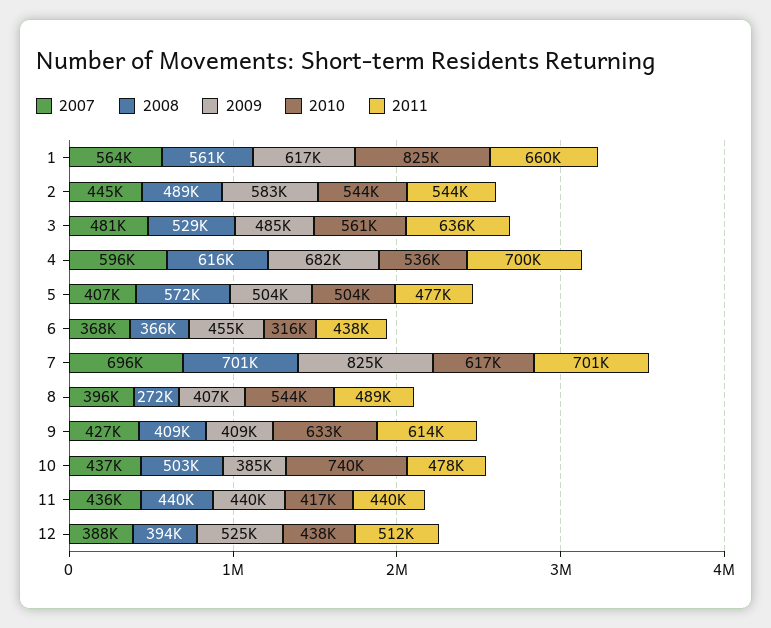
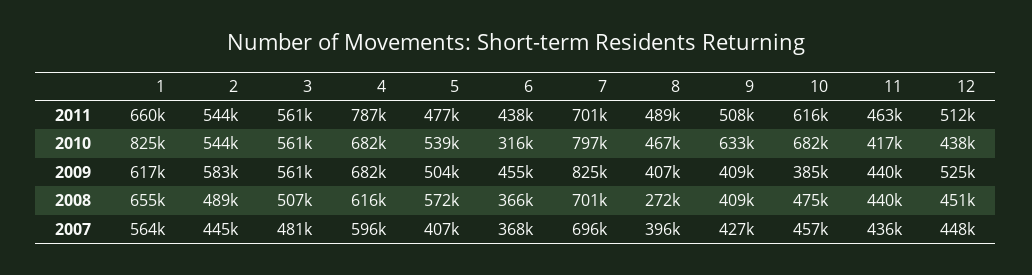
  {
    "2007": {
      "1": 564000,
      "2": 445000,
      "3": 481000,
      "4": 596000,
      "5": 407000,
      "6": 368000,
      "7": 696000,
      "8": 396000,
      "9": 427000,
-     "10": 437000,
+     "10": 457000,
      "11": 436000,
-     "12": 388000
+     "12": 448000
    },
    "2008": {
-     "1": 561000,
+     "1": 655000,
      "2": 489000,
-     "3": 529000,
+     "3": 507000,
      "4": 616000,
      "5": 572000,
      "6": 366000,
      "7": 701000,
      "8": 272000,
      "9": 409000,
-     "10": 503000,
+     "10": 475000,
      "11": 440000,
-     "12": 394000
+     "12": 451000
    },
    "2009": {
      "1": 617000,
      "2": 583000,
-     "3": 485000,
+     "3": 561000,
      "4": 682000,
      "5": 504000,
      "6": 455000,
      "7": 825000,
      "8": 407000,
      "9": 409000,
      "10": 385000,
      "11": 440000,
      "12": 525000
    },
    "2010": {
      "1": 825000,
      "2": 544000,
      "3": 561000,
-     "4": 536000,
+     "4": 682000,
-     "5": 504000,
+     "5": 539000,
      "6": 316000,
-     "7": 617000,
+     "7": 797000,
-     "8": 544000,
+     "8": 467000,
      "9": 633000,
-     "10": 740000,
+     "10": 682000,
      "11": 417000,
      "12": 438000
    },
    "2011": {
      "1": 660000,
      "2": 544000,
-     "3": 636000,
+     "3": 561000,
-     "4": 700000,
+     "4": 787000,
      "5": 477000,
      "6": 438000,
      "7": 701000,
      "8": 489000,
-     "9": 614000,
+     "9": 508000,
-     "10": 478000,
+     "10": 616000,
-     "11": 440000,
+     "11": 463000,
      "12": 512000
    }
  }

